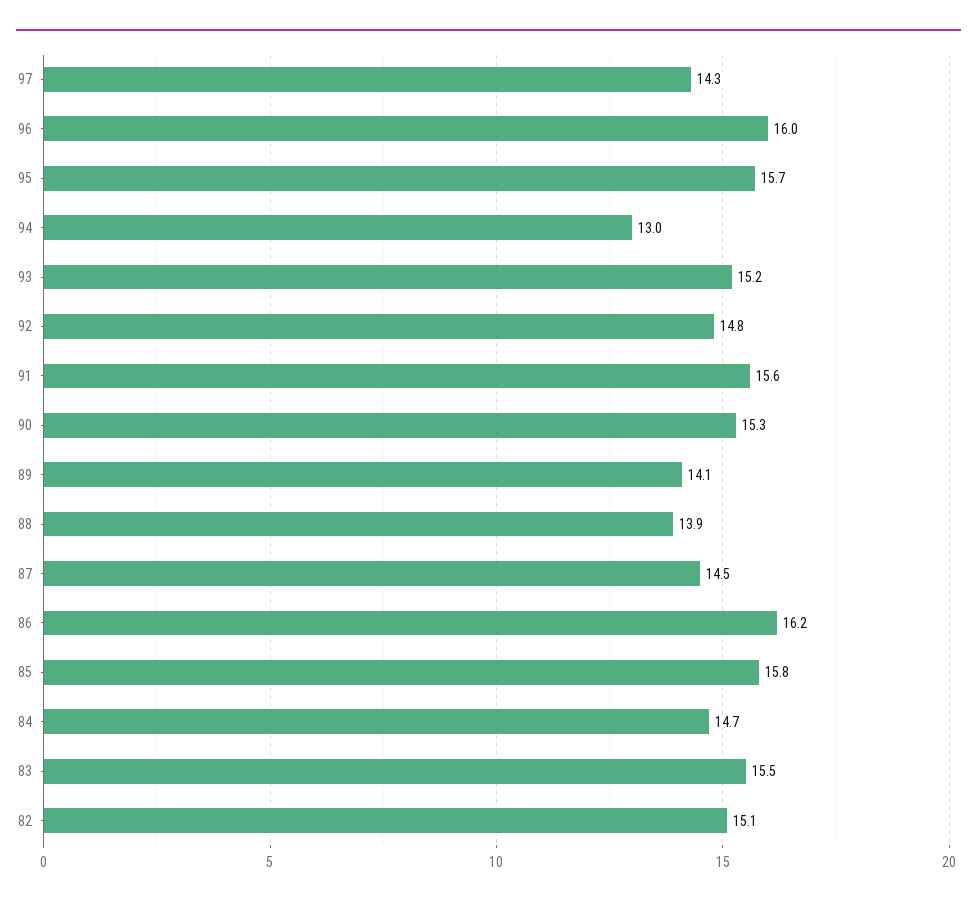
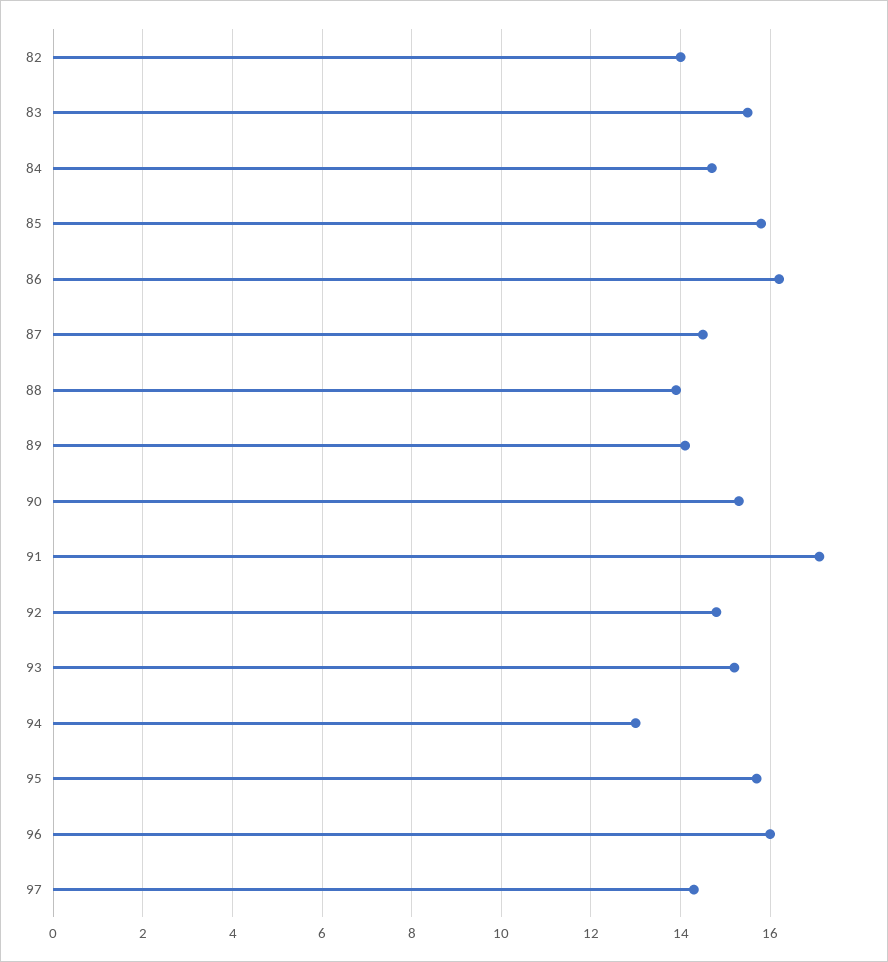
  {
    "97": 14.3,
    "96": 16,
    "95": 15.7,
    "94": 13,
    "93": 15.2,
    "92": 14.8,
-   "91": 15.6,
+   "91": 17,
    "90": 15.3,
    "89": 14.1,
    "88": 13.9,
    "87": 14.5,
    "86": 16.2,
    "85": 15.8,
    "84": 14.7,
    "83": 15.5,
-   "82": 15.1
+   "82": 14
  }

